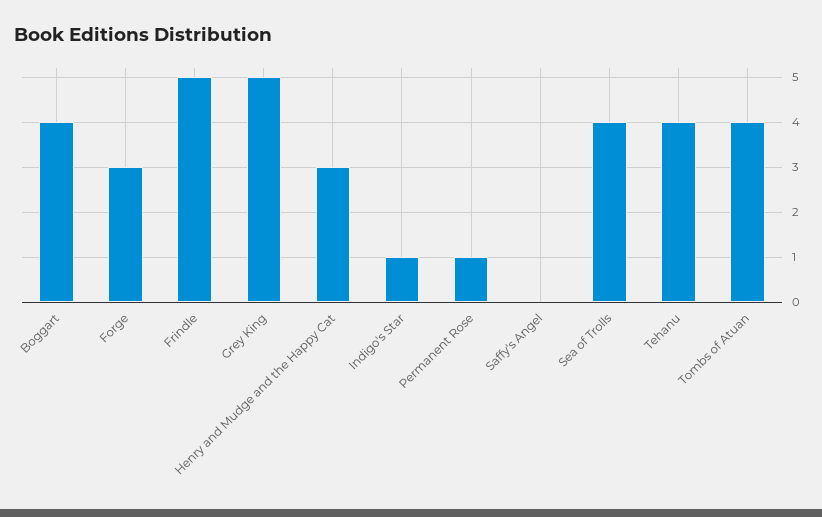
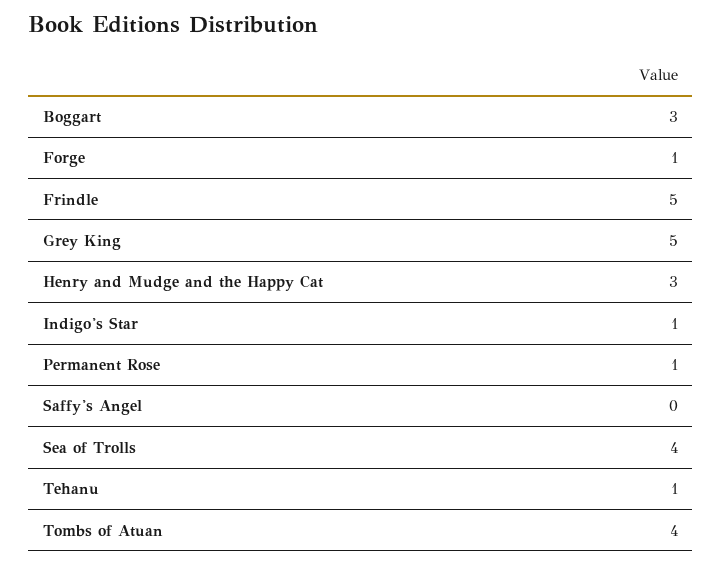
  {
-   "Boggart": 4,
+   "Boggart": 3,
-   "Forge": 3,
+   "Forge": 1,
    "Frindle": 5,
    "Grey King": 5,
    "Henry and Mudge and the Happy Cat": 3,
    "Indigo's Star": 1,
    "Permanent Rose": 1,
    "Saffy's Angel": 0,
    "Sea of Trolls": 4,
-   "Tehanu": 4,
+   "Tehanu": 1,
    "Tombs of Atuan": 4
  }

